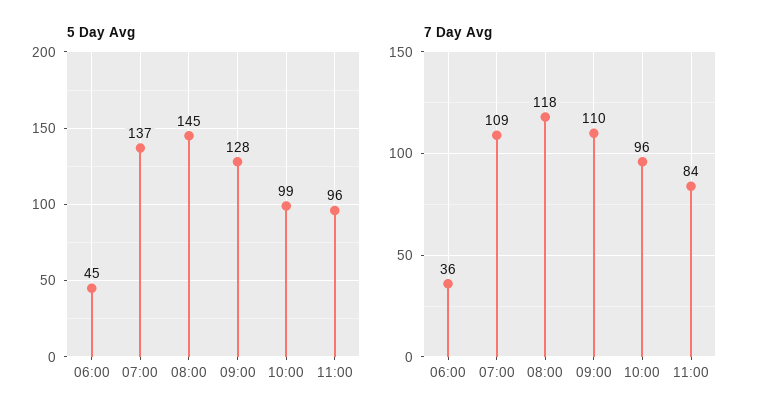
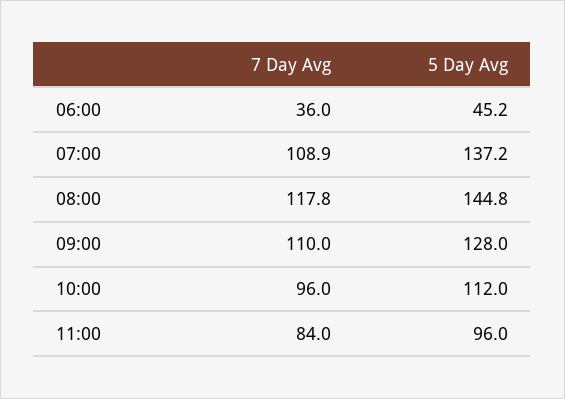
  {
    "5 Day Avg": {
      "06:00": 45.2,
      "07:00": 137.2,
      "08:00": 144.8,
      "09:00": 128,
-     "10:00": 99,
+     "10:00": 112,
      "11:00": 96
    },
    "7 Day Avg": {
      "06:00": 36,
      "07:00": 108.9,
      "08:00": 117.8,
      "09:00": 110,
      "10:00": 96,
      "11:00": 84
    }
  }

